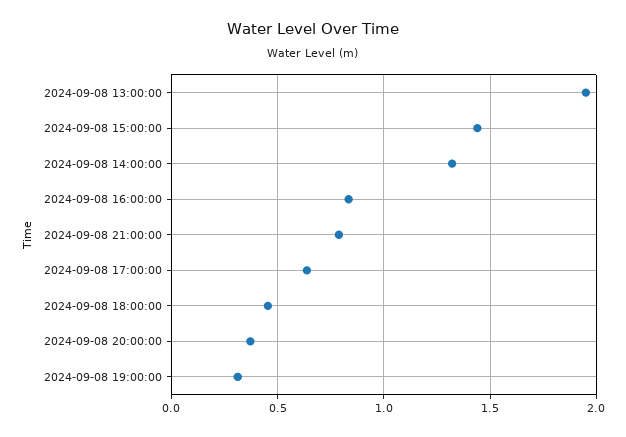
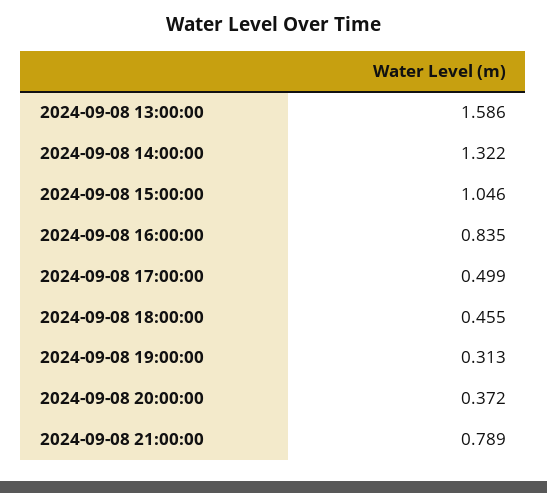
  {
-   "2024-09-08 13:00:00": 1.95,
+   "2024-09-08 13:00:00": 1.586,
-   "2024-09-08 15:00:00": 1.45,
+   "2024-09-08 15:00:00": 1.046,
    "2024-09-08 14:00:00": 1.322,
    "2024-09-08 16:00:00": 0.835,
    "2024-09-08 21:00:00": 0.789,
-   "2024-09-08 17:00:00": 0.65,
+   "2024-09-08 17:00:00": 0.499,
    "2024-09-08 18:00:00": 0.455,
    "2024-09-08 20:00:00": 0.372,
    "2024-09-08 19:00:00": 0.313
  }

